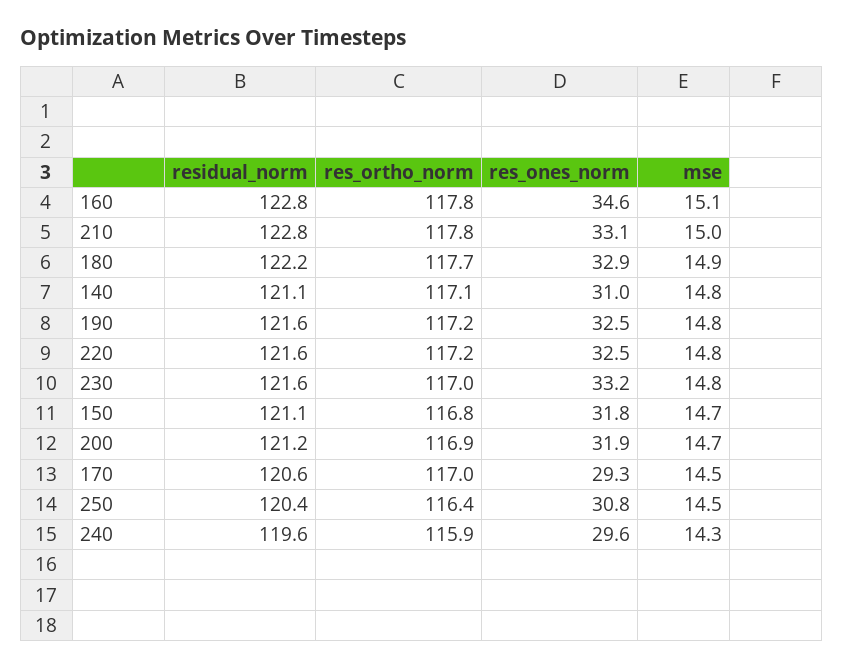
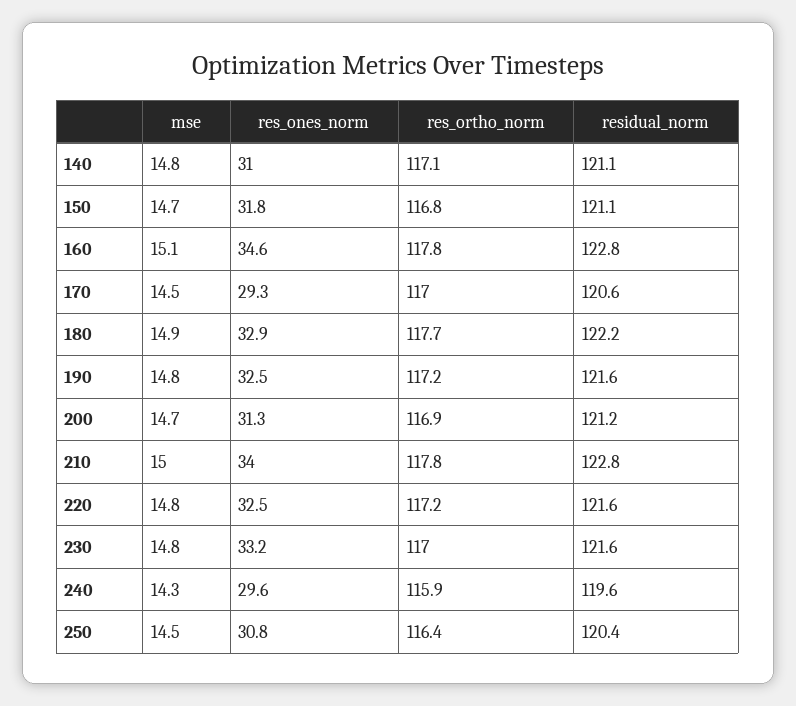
  {
    "residual_norm": {
      "160": 122.8,
      "210": 122.8,
      "180": 122.2,
      "140": 121.1,
      "190": 121.6,
      "220": 121.6,
      "230": 121.6,
      "150": 121.1,
      "200": 121.2,
      "170": 120.6,
      "250": 120.4,
      "240": 119.6
    },
    "res_ortho_norm": {
      "160": 117.8,
      "210": 117.8,
      "180": 117.7,
      "140": 117.1,
      "190": 117.2,
      "220": 117.2,
      "230": 117,
      "150": 116.8,
      "200": 116.9,
      "170": 117,
      "250": 116.4,
      "240": 115.9
    },
    "res_ones_norm": {
      "160": 34.6,
-     "210": 33.1,
+     "210": 34,
      "180": 32.9,
      "140": 31,
      "190": 32.5,
      "220": 32.5,
      "230": 33.2,
      "150": 31.8,
-     "200": 31.9,
+     "200": 31.3,
      "170": 29.3,
      "250": 30.8,
      "240": 29.6
    },
    "mse": {
      "160": 15.1,
      "210": 15,
      "180": 14.9,
      "140": 14.8,
      "190": 14.8,
      "220": 14.8,
      "230": 14.8,
      "150": 14.7,
      "200": 14.7,
      "170": 14.5,
      "250": 14.5,
      "240": 14.3
    }
  }

